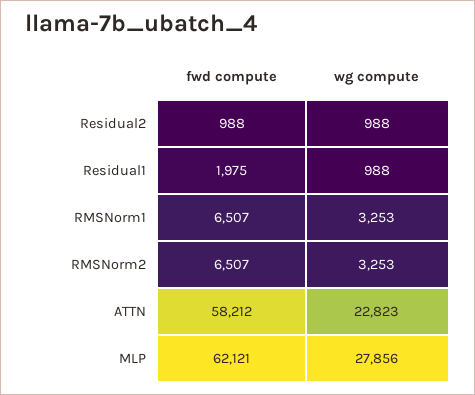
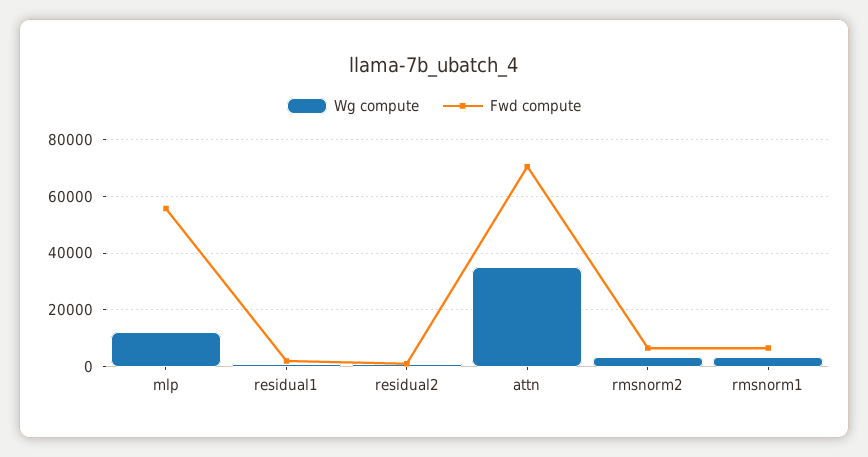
  {
    "fwd compute": {
      "Residual2": 988,
      "Residual1": 1975,
      "RMSNorm1": 6507,
      "RMSNorm2": 6507,
-     "ATTN": 58212,
+     "ATTN": 70000,
-     "MLP": 62121
+     "MLP": 55000
    },
    "wg compute": {
      "Residual2": 988,
      "Residual1": 988,
      "RMSNorm1": 3253,
      "RMSNorm2": 3253,
-     "ATTN": 22823,
+     "ATTN": 35000,
-     "MLP": 27856
+     "MLP": 12500
    }
  }

